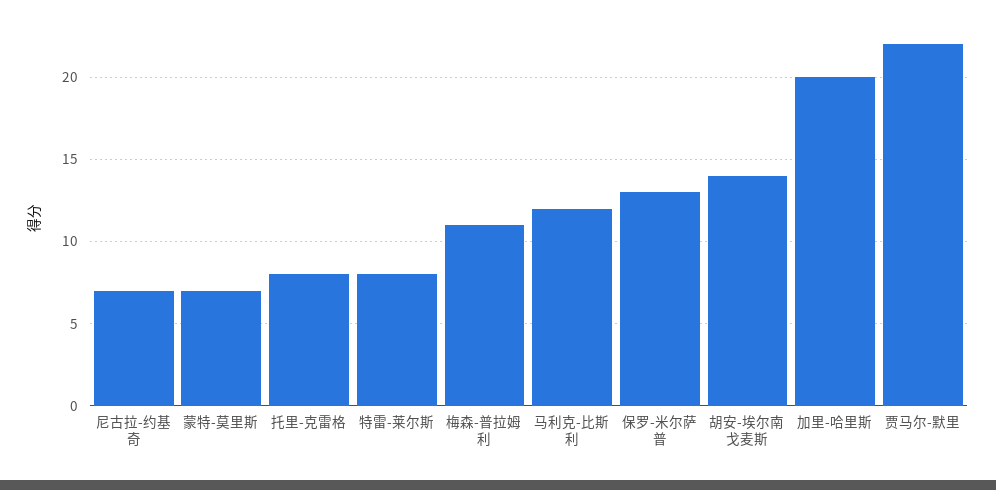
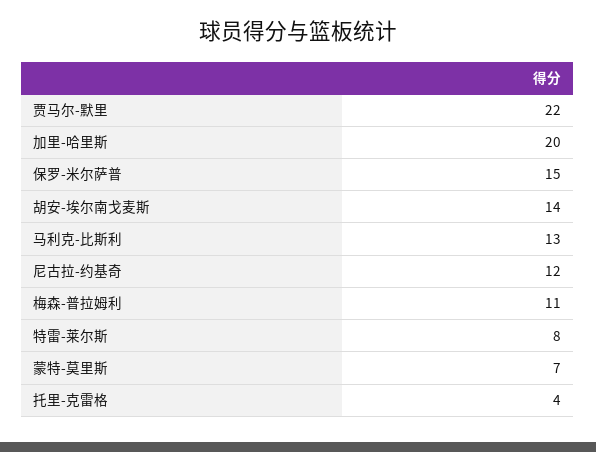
  {
-   "尼古拉-约基奇": 7,
+   "尼古拉-约基奇": 12,
    "蒙特-莫里斯": 7,
-   "托里-克雷格": 8,
+   "托里-克雷格": 4,
    "特雷-莱尔斯": 8,
    "梅森-普拉姆利": 11,
-   "马利克-比斯利": 12,
+   "马利克-比斯利": 13,
-   "保罗-米尔萨普": 13,
+   "保罗-米尔萨普": 15,
    "胡安-埃尔南戈麦斯": 14,
    "加里-哈里斯": 20,
    "贾马尔-默里": 22
  }

